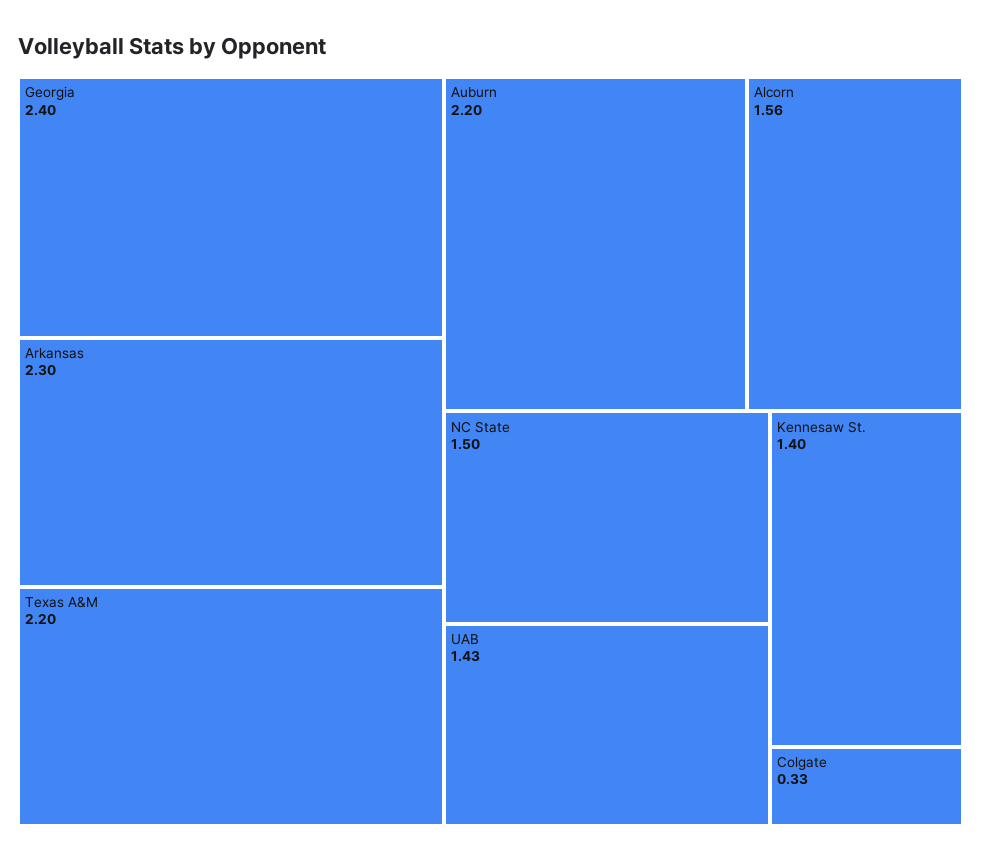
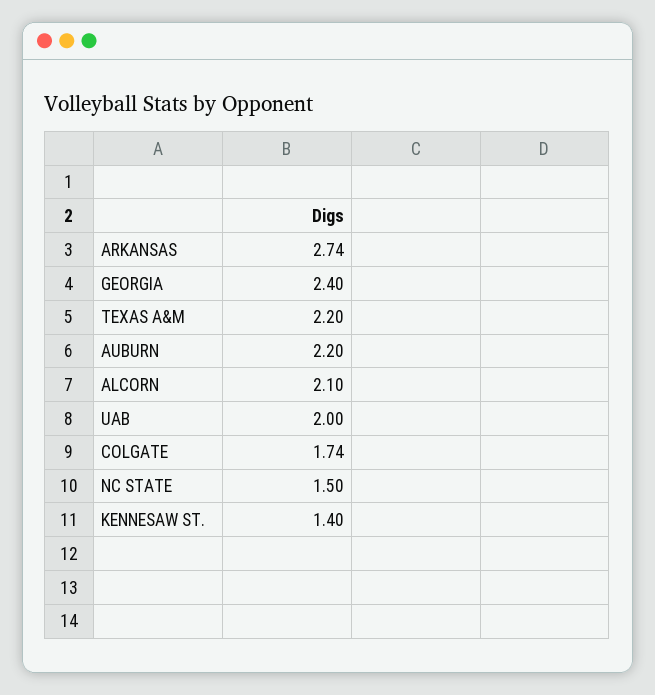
  {
    "Georgia": 2.4,
-   "Arkansas": 2.3,
+   "Arkansas": 2.74,
    "Texas A&M": 2.2,
    "Auburn": 2.2,
-   "Alcorn": 1.56,
+   "Alcorn": 2.1,
    "NC State": 1.5,
-   "UAB": 1.43,
+   "UAB": 2,
    "Kennesaw St.": 1.4,
-   "Colgate": 0.33
+   "Colgate": 1.74
  }

